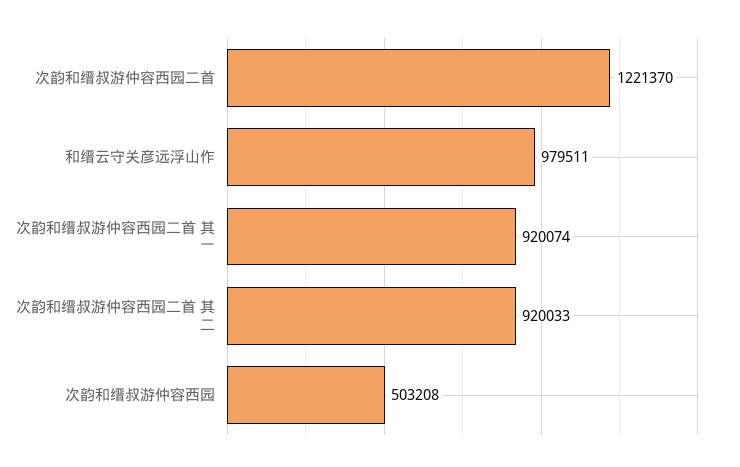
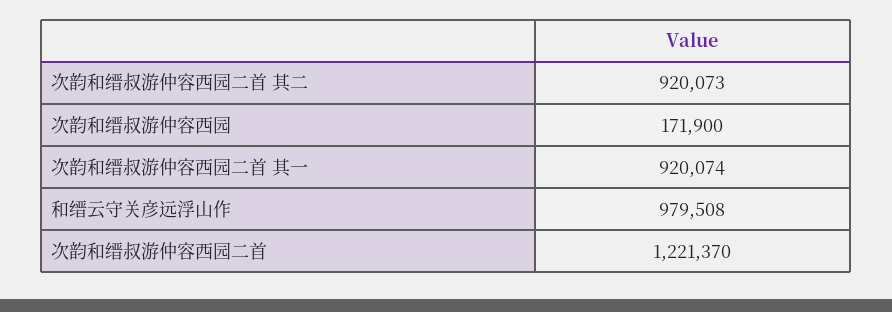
  {
    "次韵和缙叔游仲容西园二首": 1221370,
-   "和缙云守关彦远浮山作": 979511,
+   "和缙云守关彦远浮山作": 979508,
    "次韵和缙叔游仲容西园二首 其一": 920074,
-   "次韵和缙叔游仲容西园二首 其二": 920033,
+   "次韵和缙叔游仲容西园二首 其二": 920073,
-   "次韵和缙叔游仲容西园": 503208
+   "次韵和缙叔游仲容西园": 171900
  }

